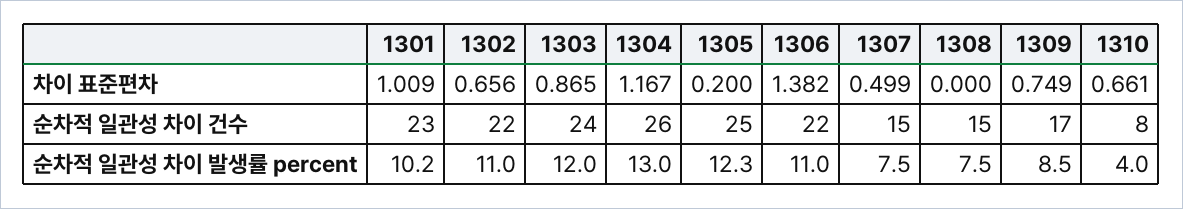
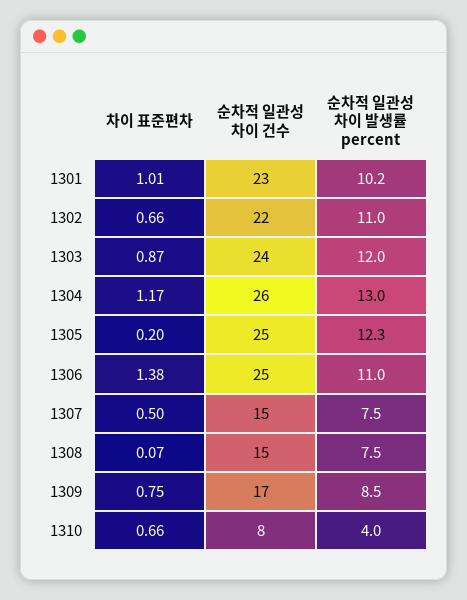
  {
    "1301": {
      "차이 표준편차": 1.009,
      "순차적 일관성 차이 건수": 23,
      "순차적 일관성 차이 발생률 percent": 10.2
    },
    "1302": {
      "차이 표준편차": 0.656,
      "순차적 일관성 차이 건수": 22,
      "순차적 일관성 차이 발생률 percent": 11
    },
    "1303": {
      "차이 표준편차": 0.865,
      "순차적 일관성 차이 건수": 24,
      "순차적 일관성 차이 발생률 percent": 12
    },
    "1304": {
      "차이 표준편차": 1.167,
      "순차적 일관성 차이 건수": 26,
      "순차적 일관성 차이 발생률 percent": 13
    },
    "1305": {
      "차이 표준편차": 0.2,
      "순차적 일관성 차이 건수": 25,
      "순차적 일관성 차이 발생률 percent": 12.3
    },
    "1306": {
      "차이 표준편차": 1.382,
-     "순차적 일관성 차이 건수": 22,
+     "순차적 일관성 차이 건수": 25,
      "순차적 일관성 차이 발생률 percent": 11
    },
    "1307": {
      "차이 표준편차": 0.499,
      "순차적 일관성 차이 건수": 15,
      "순차적 일관성 차이 발생률 percent": 7.5
    },
    "1308": {
-     "차이 표준편차": 0,
+     "차이 표준편차": 0.07,
      "순차적 일관성 차이 건수": 15,
      "순차적 일관성 차이 발생률 percent": 7.5
    },
    "1309": {
      "차이 표준편차": 0.749,
      "순차적 일관성 차이 건수": 17,
      "순차적 일관성 차이 발생률 percent": 8.5
    },
    "1310": {
      "차이 표준편차": 0.661,
      "순차적 일관성 차이 건수": 8,
      "순차적 일관성 차이 발생률 percent": 4
    }
  }

